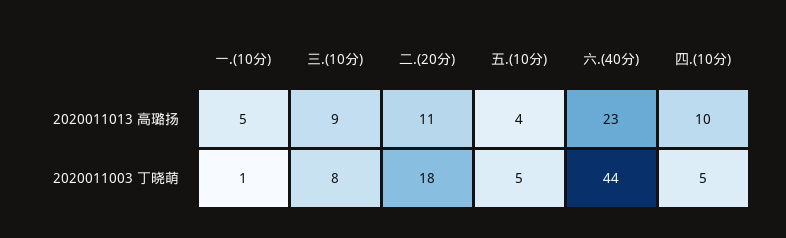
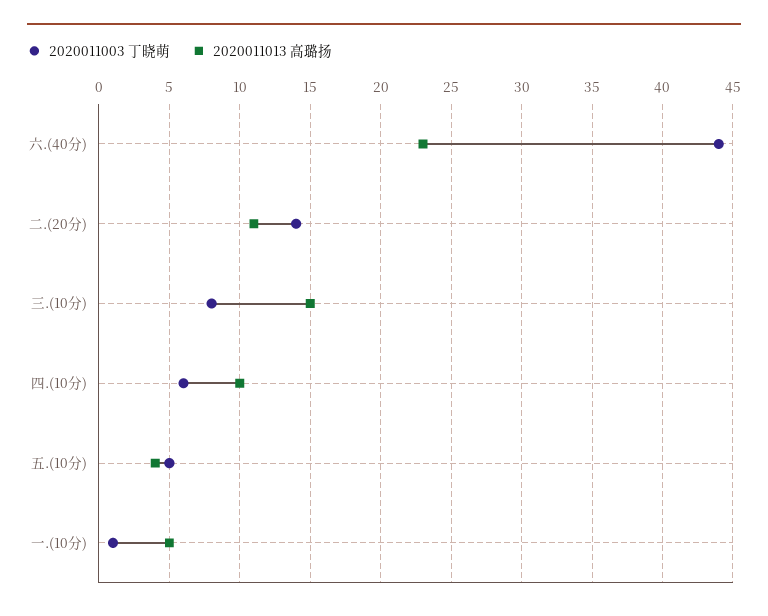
  {
    "2020011013 高璐扬": {
      "一.(10分)": 5,
-     "三.(10分)": 9,
+     "三.(10分)": 15,
      "二.(20分)": 11,
      "五.(10分)": 4,
      "六.(40分)": 23,
      "四.(10分)": 10
    },
    "2020011003 丁晓萌": {
      "一.(10分)": 1,
      "三.(10分)": 8,
-     "二.(20分)": 18,
+     "二.(20分)": 14,
      "五.(10分)": 5,
      "六.(40分)": 44,
-     "四.(10分)": 5
+     "四.(10分)": 6
    }
  }

